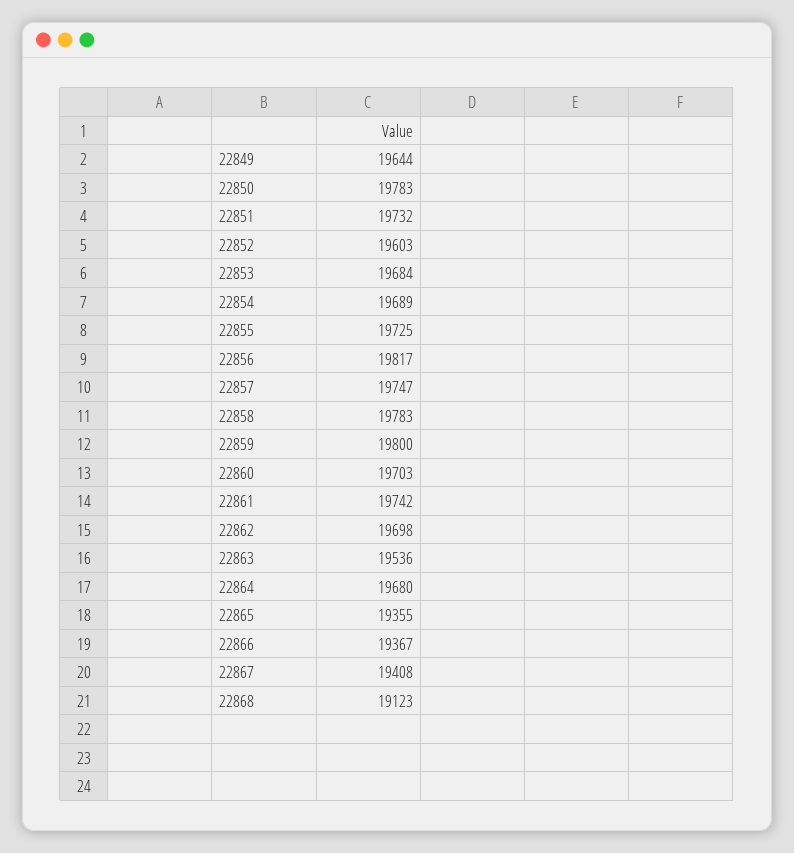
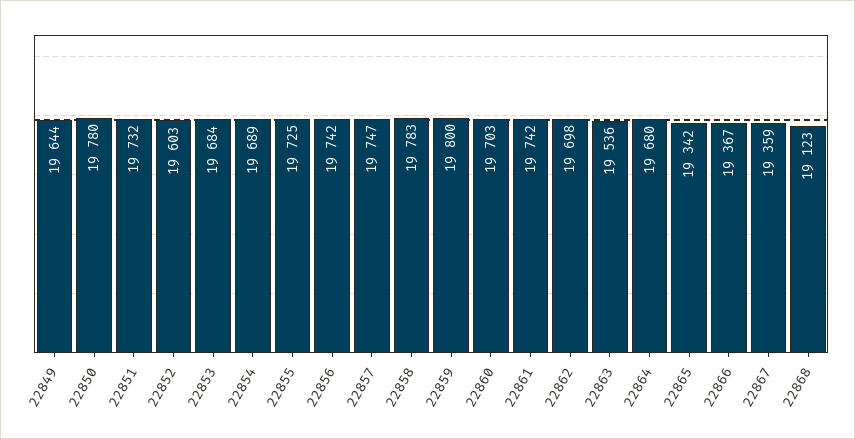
  {
    "22849": 19644,
-   "22850": 19783,
+   "22850": 19780,
    "22851": 19732,
    "22852": 19603,
    "22853": 19684,
    "22854": 19689,
    "22855": 19725,
-   "22856": 19817,
+   "22856": 19742,
    "22857": 19747,
    "22858": 19783,
    "22859": 19800,
    "22860": 19703,
    "22861": 19742,
    "22862": 19698,
    "22863": 19536,
    "22864": 19680,
-   "22865": 19355,
+   "22865": 19342,
    "22866": 19367,
-   "22867": 19408,
+   "22867": 19359,
    "22868": 19123
  }

